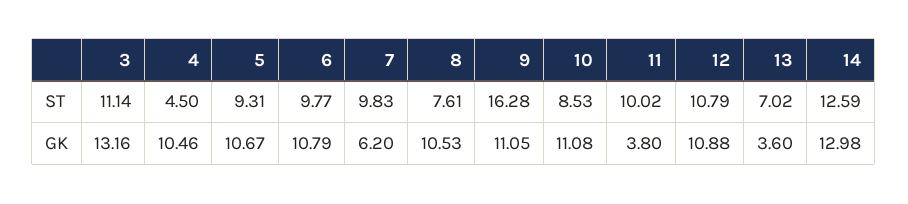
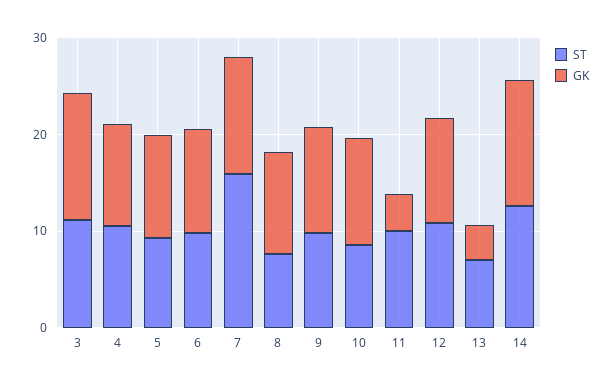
  {
    "ST": {
      "3": 11.14,
-     "4": 4.5,
+     "4": 10,
      "5": 9.31,
      "6": 9.77,
-     "7": 9.83,
+     "7": 16,
      "8": 7.61,
-     "9": 16.28,
+     "9": 10,
      "10": 8.53,
      "11": 10.02,
      "12": 10.79,
      "13": 7.02,
      "14": 12.59
    },
    "GK": {
      "3": 13.16,
      "4": 10.46,
      "5": 10.67,
      "6": 10.79,
-     "7": 6.2,
+     "7": 12,
      "8": 10.53,
      "9": 11.05,
      "10": 11.08,
      "11": 3.8,
      "12": 10.88,
      "13": 3.6,
      "14": 12.98
    }
  }

